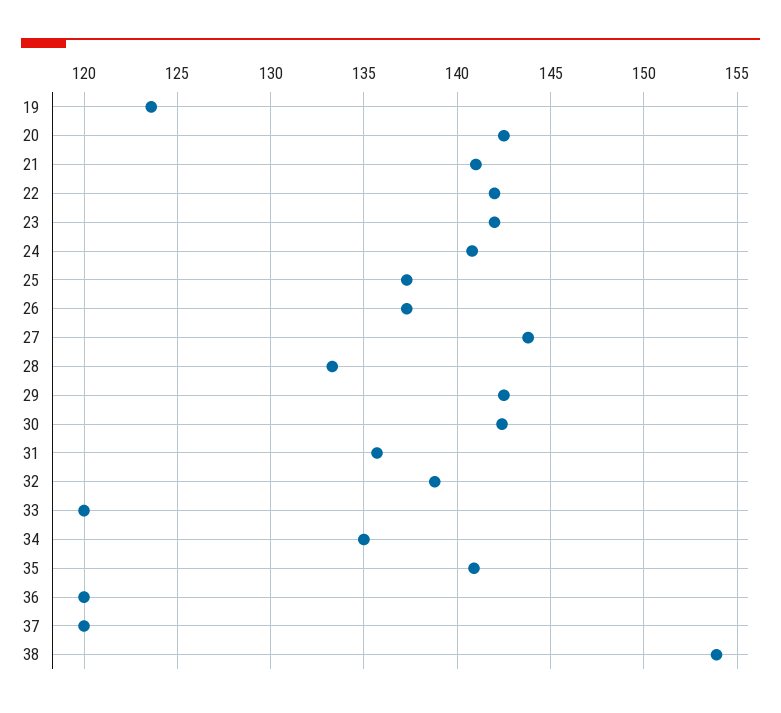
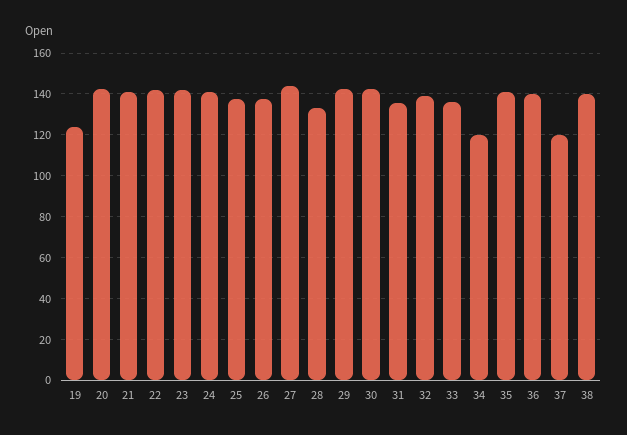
  {
    "19": 123.5,
    "20": 142.5,
    "21": 141,
    "22": 142,
    "23": 142,
    "24": 141,
    "25": 137.5,
    "26": 137.5,
    "27": 144,
    "28": 133.5,
    "29": 142.5,
    "30": 142.5,
    "31": 135.5,
    "32": 139,
-   "33": 120,
+   "33": 135,
-   "34": 135,
+   "34": 120,
    "35": 141,
-   "36": 120,
+   "36": 140,
    "37": 120,
-   "38": 154
+   "38": 140
  }

